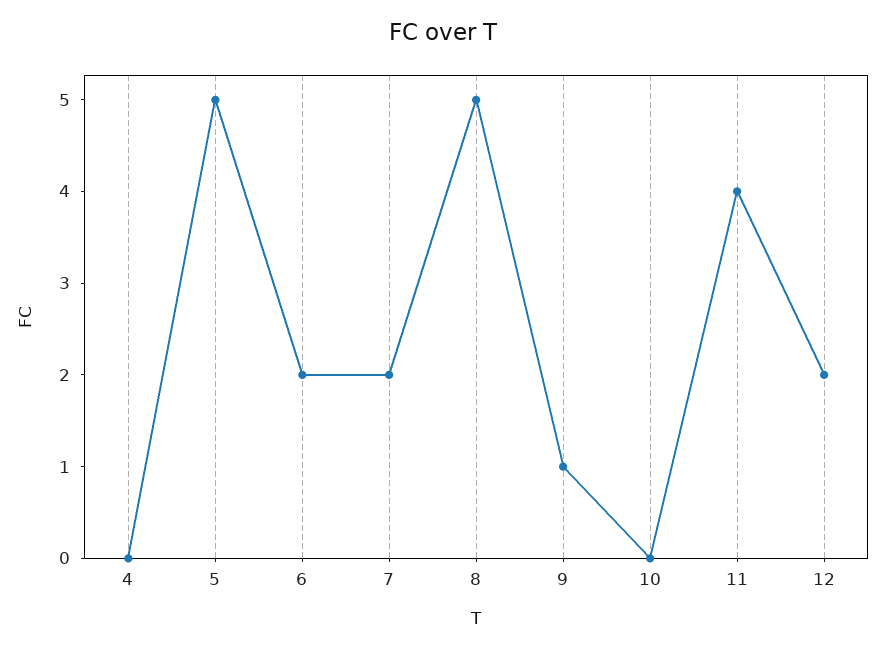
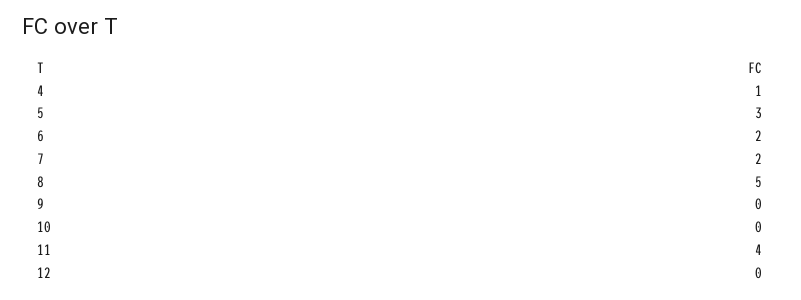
  {
-   "4": 0,
+   "4": 1,
-   "5": 5,
+   "5": 3,
    "6": 2,
    "7": 2,
    "8": 5,
-   "9": 1,
+   "9": 0,
    "10": 0,
    "11": 4,
-   "12": 2
+   "12": 0
  }

